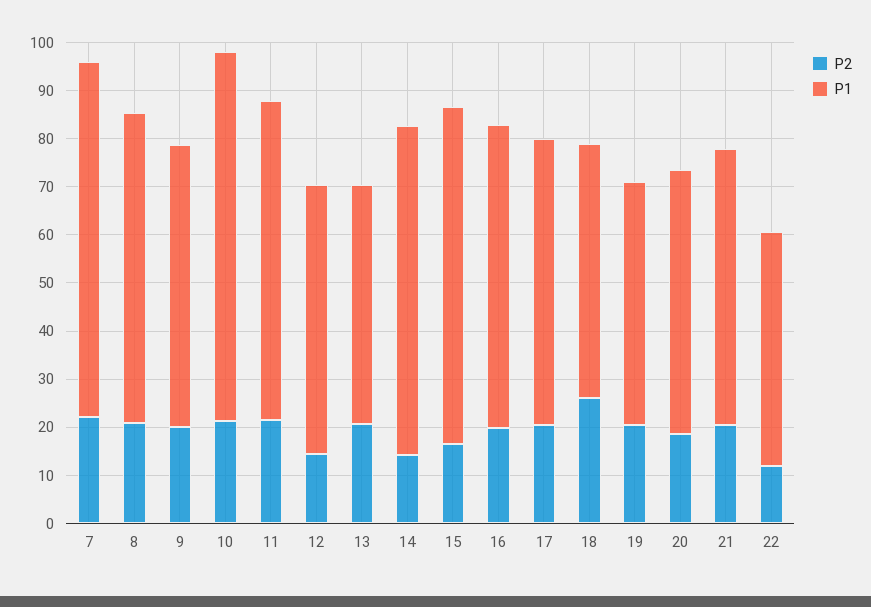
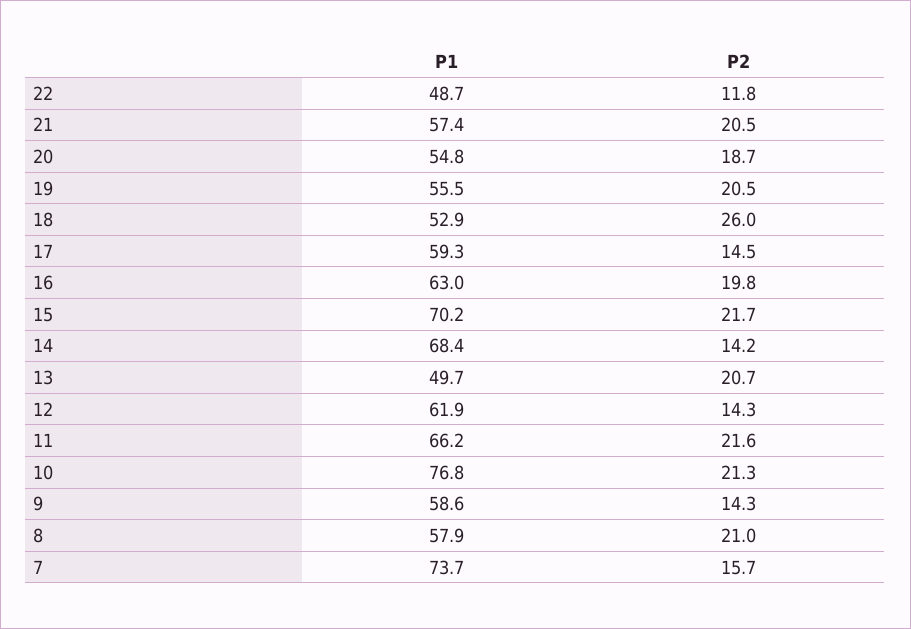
  {
    "P2": {
-     "7": 22,
+     "7": 15.7,
      "8": 21,
-     "9": 20,
+     "9": 14.3,
      "10": 21.3,
      "11": 21.6,
      "12": 14.3,
      "13": 20.7,
      "14": 14.2,
-     "15": 16,
+     "15": 21.7,
      "16": 19.8,
-     "17": 20,
+     "17": 14.5,
      "18": 26,
      "19": 20.5,
      "20": 18.7,
      "21": 20.5,
      "22": 11.8
    },
    "P1": {
      "7": 73.7,
-     "8": 64,
+     "8": 57.9,
      "9": 58.6,
      "10": 76.8,
      "11": 66.2,
-     "12": 56,
+     "12": 61.9,
      "13": 49.7,
      "14": 68.4,
      "15": 70.2,
      "16": 63,
      "17": 59.3,
      "18": 52.9,
-     "19": 50,
+     "19": 55.5,
      "20": 54.8,
      "21": 57.4,
      "22": 48.7
    }
  }

